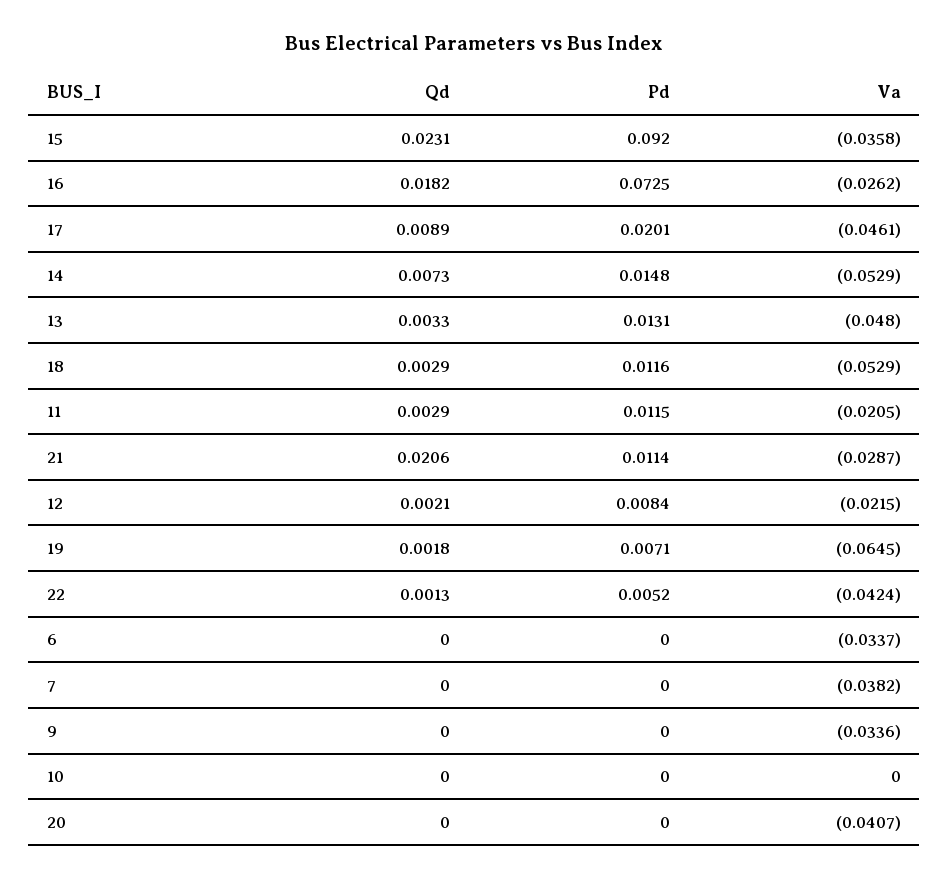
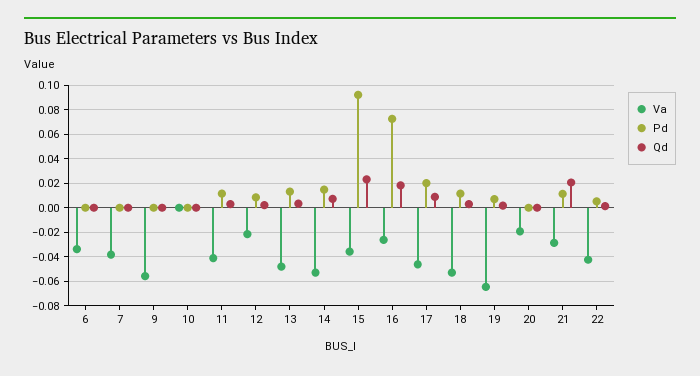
  {
    "Qd": {
      "15": 0.0231,
      "16": 0.0182,
      "17": 0.0089,
      "14": 0.0073,
      "13": 0.0033,
      "18": 0.0029,
      "11": 0.0029,
      "21": 0.0206,
      "12": 0.0021,
      "19": 0.0018,
      "22": 0.0013,
      "6": 0,
      "7": 0,
      "9": 0,
      "10": 0,
      "20": 0
    },
    "Pd": {
      "15": 0.092,
      "16": 0.0725,
      "17": 0.0201,
      "14": 0.0148,
      "13": 0.0131,
      "18": 0.0116,
      "11": 0.0115,
      "21": 0.0114,
      "12": 0.0084,
      "19": 0.0071,
      "22": 0.0052,
      "6": 0,
      "7": 0,
      "9": 0,
      "10": 0,
      "20": 0
    },
    "Va": {
      "15": -0.0358,
      "16": -0.0262,
      "17": -0.0461,
      "14": -0.0529,
      "13": -0.048,
      "18": -0.0529,
-     "11": -0.0205,
+     "11": -0.04,
      "21": -0.0287,
      "12": -0.0215,
      "19": -0.0645,
      "22": -0.0424,
      "6": -0.0337,
      "7": -0.0382,
-     "9": -0.0336,
+     "9": -0.055,
      "10": 0,
-     "20": -0.0407
+     "20": -0.02
    }
  }

